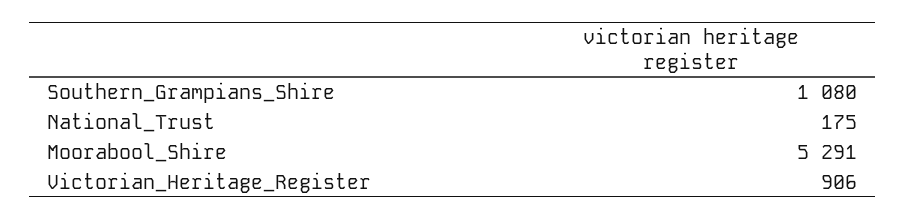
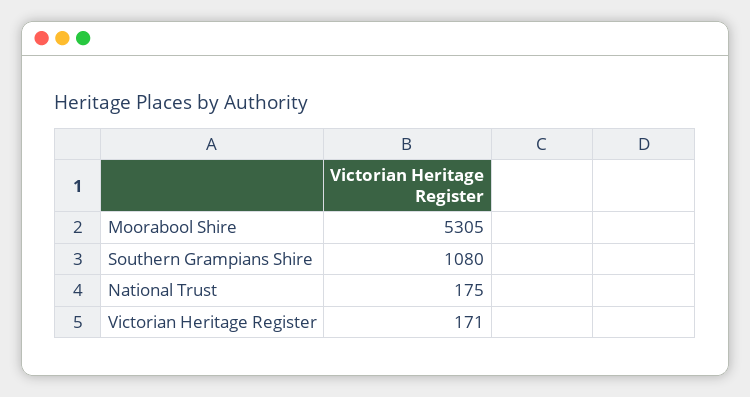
  {
    "Southern_Grampians_Shire": 1080,
    "National_Trust": 175,
-   "Moorabool_Shire": 5291,
+   "Moorabool_Shire": 5305,
-   "Victorian_Heritage_Register": 906
+   "Victorian_Heritage_Register": 171
  }

